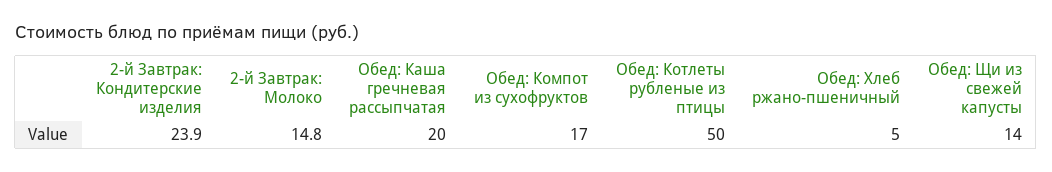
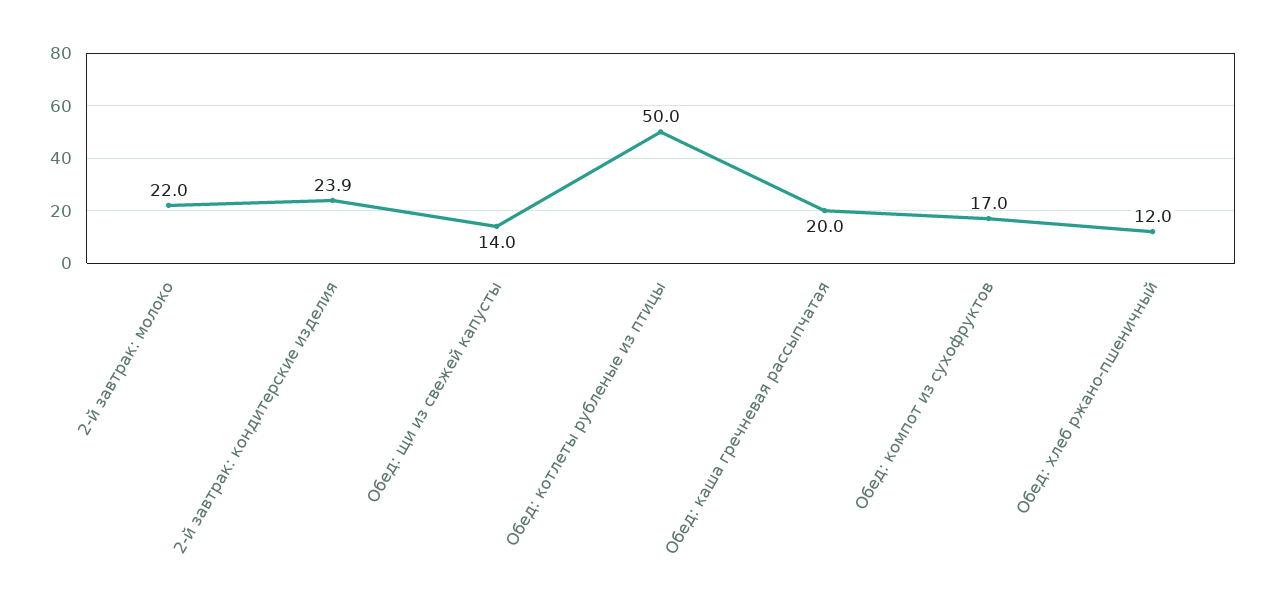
  {
    "2-й Завтрак: Кондитерские изделия": 23.9,
-   "2-й Завтрак: Молоко": 14.8,
+   "2-й Завтрак: Молоко": 22,
    "Обед: Каша гречневая рассыпчатая": 20,
    "Обед: Компот из сухофруктов": 17,
    "Обед: Котлеты рубленые из птицы": 50,
-   "Обед: Хлеб ржано-пшеничный": 5,
+   "Обед: Хлеб ржано-пшеничный": 12,
    "Обед: Щи из свежей капусты": 14
  }

